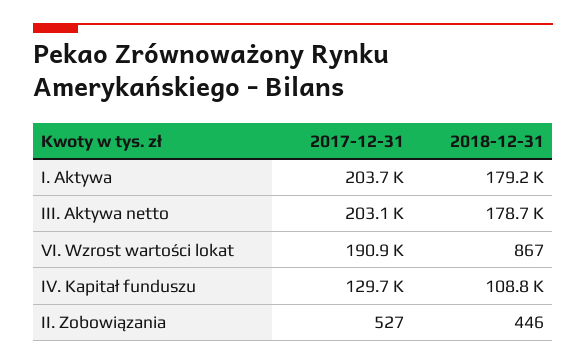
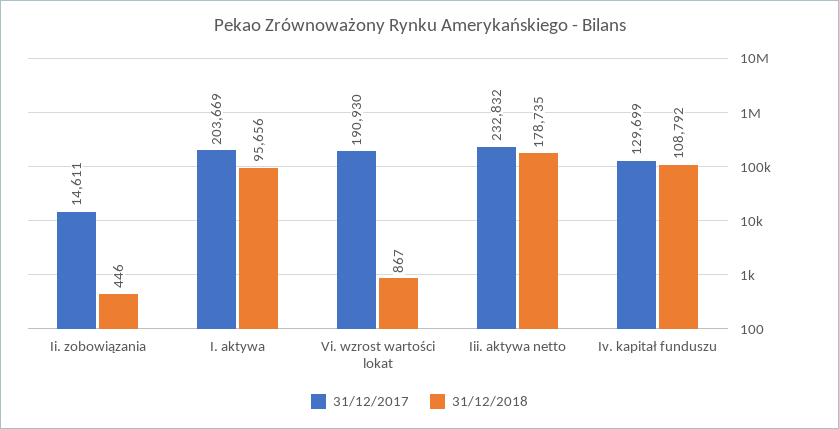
  {
    "2017-12-31": {
      "I. Aktywa": 203669,
-     "III. Aktywa netto": 203100,
+     "III. Aktywa netto": 232832,
      "VI. Wzrost wartości lokat": 190930,
      "IV. Kapitał funduszu": 129699,
-     "II. Zobowiązania": 527
+     "II. Zobowiązania": 14611
    },
    "2018-12-31": {
-     "I. Aktywa": 179200,
+     "I. Aktywa": 95656,
      "III. Aktywa netto": 178735,
      "VI. Wzrost wartości lokat": 867,
      "IV. Kapitał funduszu": 108792,
      "II. Zobowiązania": 446
    }
  }

